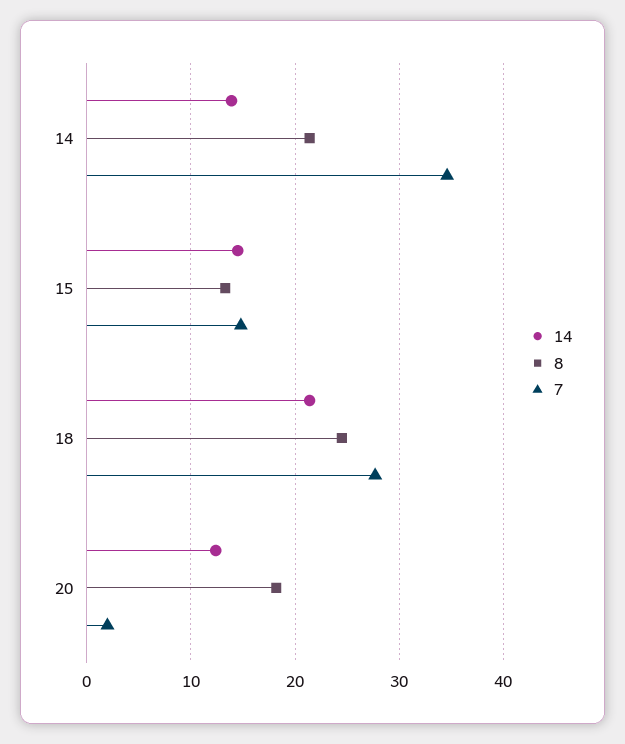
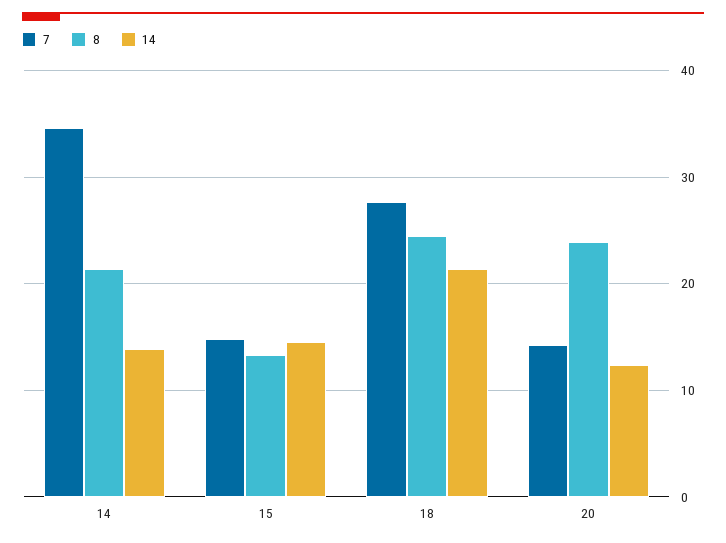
  {
    "14": {
      "14": 14,
      "15": 15,
      "18": 21,
      "20": 12
    },
    "8": {
      "14": 21,
      "15": 13,
      "18": 25,
-     "20": 18
+     "20": 24
    },
    "7": {
      "14": 35,
      "15": 15,
      "18": 28,
-     "20": 2
+     "20": 14
    }
  }

